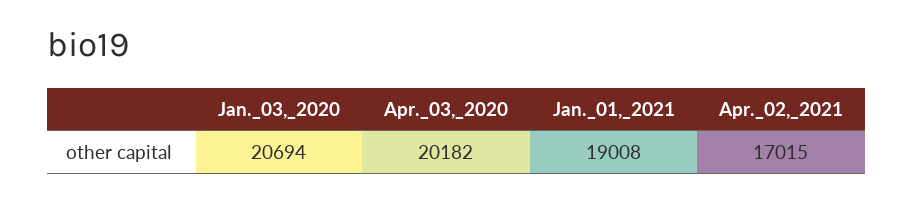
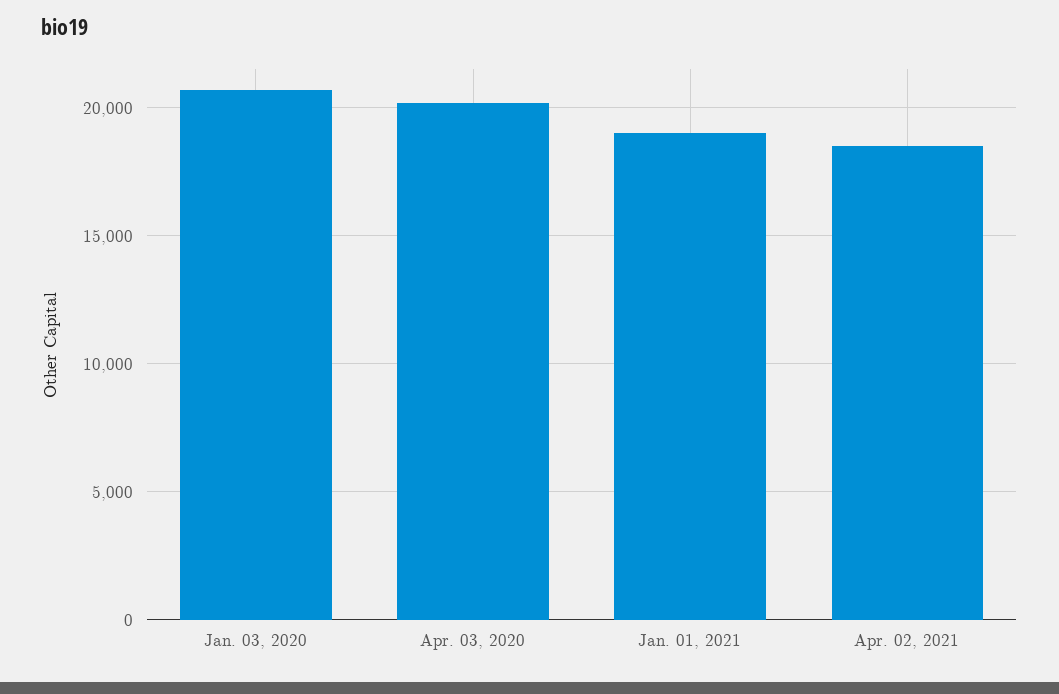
  {
    "Jan._03,_2020": 20694,
    "Apr._03,_2020": 20182,
    "Jan._01,_2021": 19008,
-   "Apr._02,_2021": 17015
+   "Apr._02,_2021": 18500
  }

